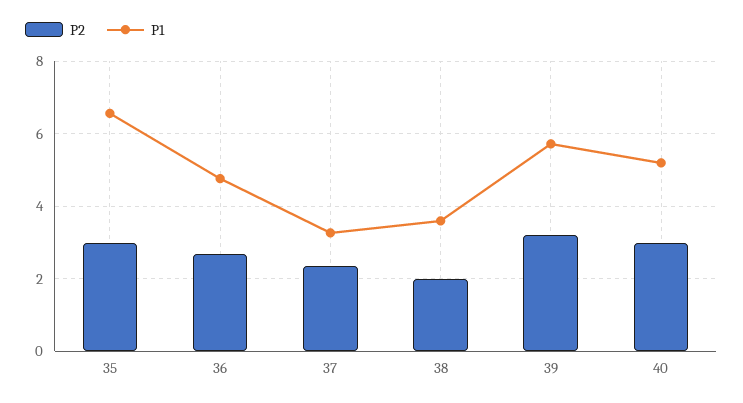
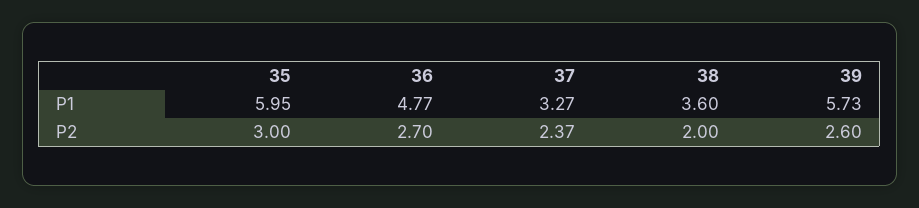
  {
    "P2": {
      "35": 3,
      "36": 2.7,
      "37": 2.37,
      "38": 2,
-     "39": 3.2,
+     "39": 2.6
-     "40": 3
    },
    "P1": {
-     "35": 6.6,
+     "35": 5.95,
      "36": 4.77,
      "37": 3.27,
      "38": 3.6,
-     "39": 5.73,
+     "39": 5.73
-     "40": 5.2
    }
  }

